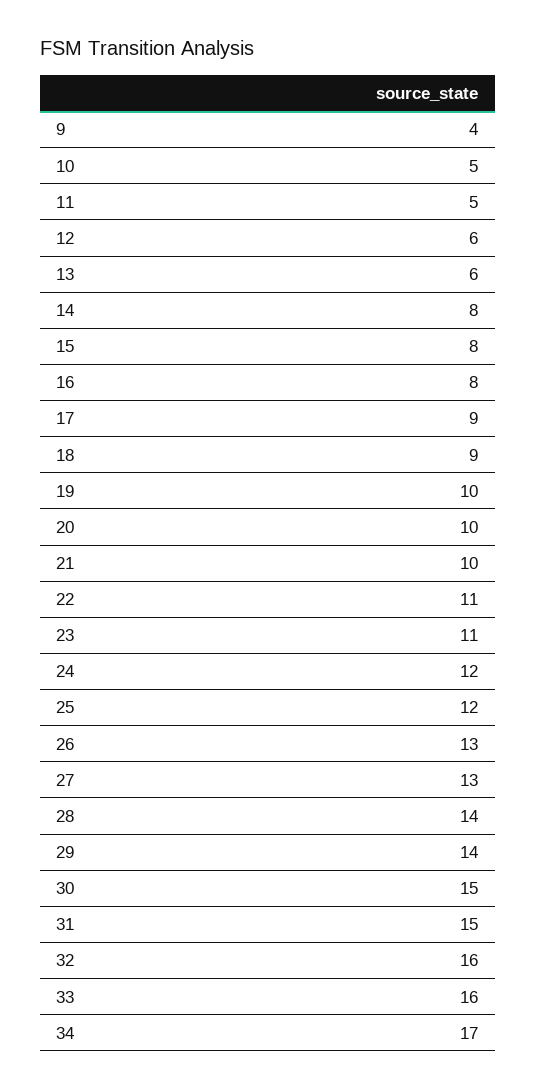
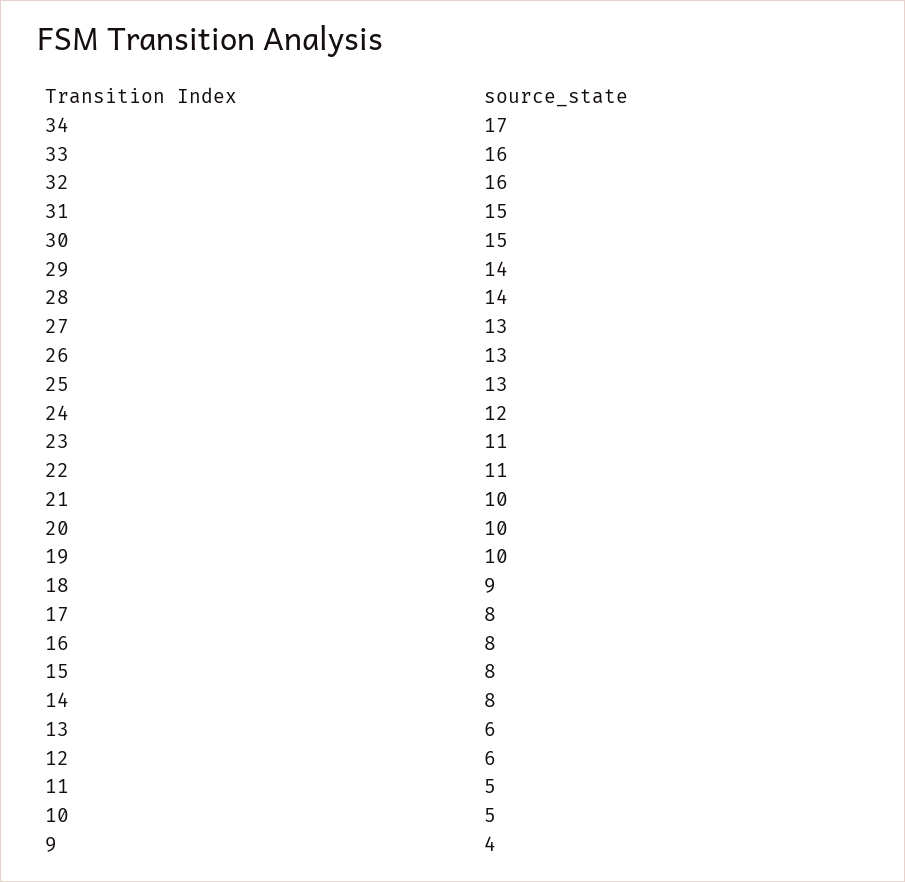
  {
    "9": 4,
    "10": 5,
    "11": 5,
    "12": 6,
    "13": 6,
    "14": 8,
    "15": 8,
    "16": 8,
-   "17": 9,
+   "17": 8,
    "18": 9,
    "19": 10,
    "20": 10,
    "21": 10,
    "22": 11,
    "23": 11,
    "24": 12,
-   "25": 12,
+   "25": 13,
    "26": 13,
    "27": 13,
    "28": 14,
    "29": 14,
    "30": 15,
    "31": 15,
    "32": 16,
    "33": 16,
    "34": 17
  }

